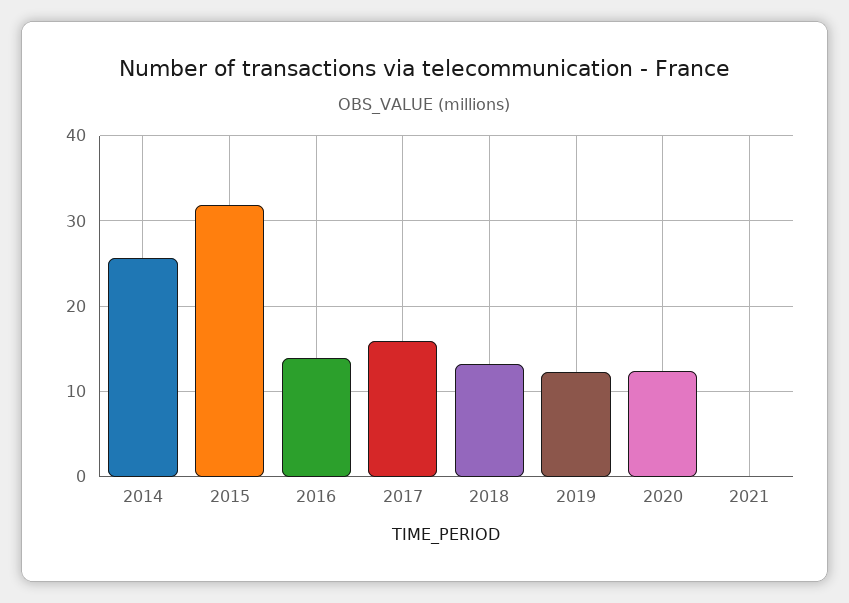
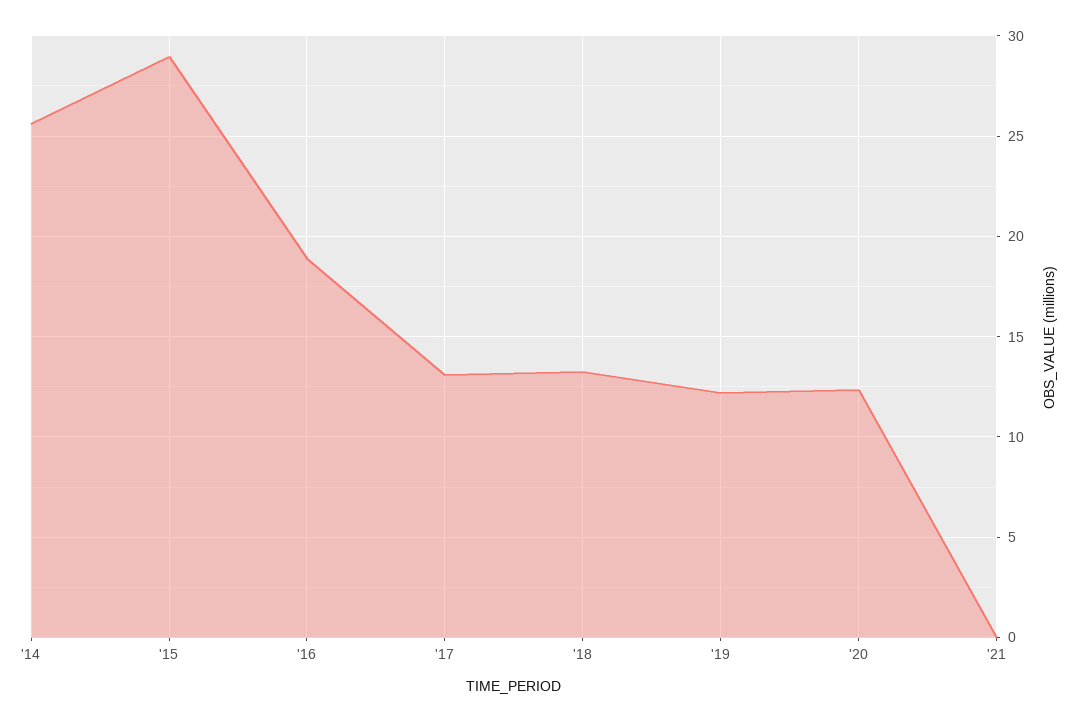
  {
    "2014": 25.5,
-   "2015": 32,
+   "2015": 29,
-   "2016": 14,
+   "2016": 19,
-   "2017": 16,
+   "2017": 13,
    "2018": 13.5,
    "2019": 12,
    "2020": 12.5,
    "2021": 0
  }

